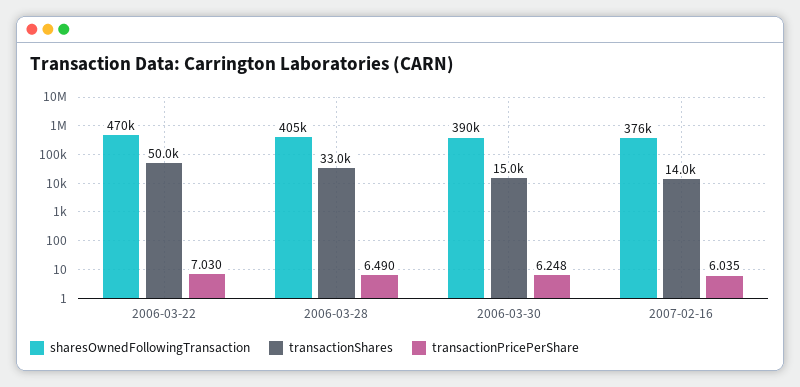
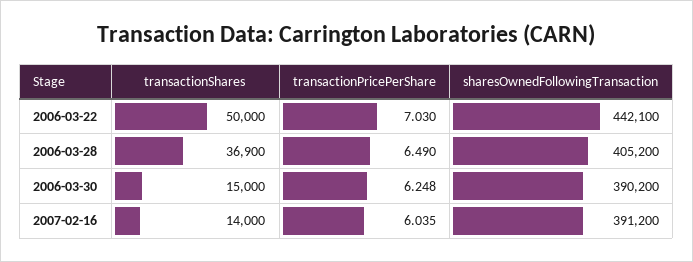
  {
    "sharesOwnedFollowingTransaction": {
-     "2006-03-22": 470000,
+     "2006-03-22": 442100,
      "2006-03-28": 405200,
      "2006-03-30": 390200,
-     "2007-02-16": 376000
+     "2007-02-16": 391200
    },
    "transactionShares": {
      "2006-03-22": 50000,
-     "2006-03-28": 33000,
+     "2006-03-28": 36900,
      "2006-03-30": 15000,
      "2007-02-16": 14000
    },
    "transactionPricePerShare": {
      "2006-03-22": 7.03,
      "2006-03-28": 6.49,
      "2006-03-30": 6.248,
      "2007-02-16": 6.035
    }
  }

